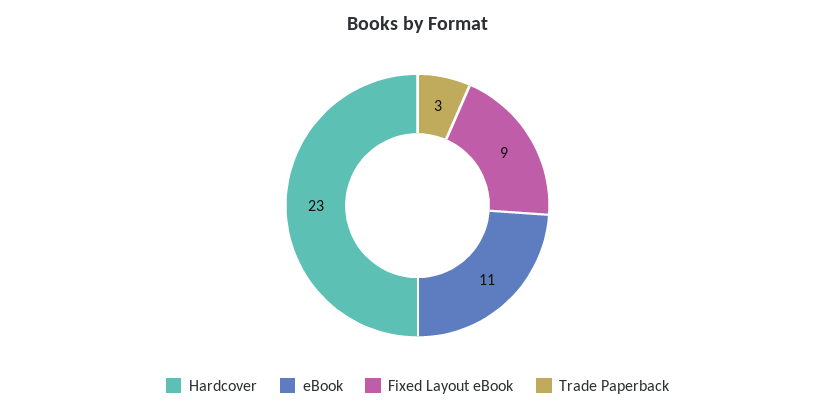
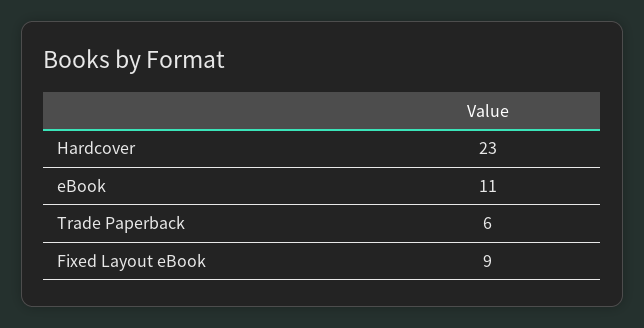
  {
    "Hardcover": 23,
    "eBook": 11,
    "Fixed Layout eBook": 9,
-   "Trade Paperback": 3
+   "Trade Paperback": 6
  }

